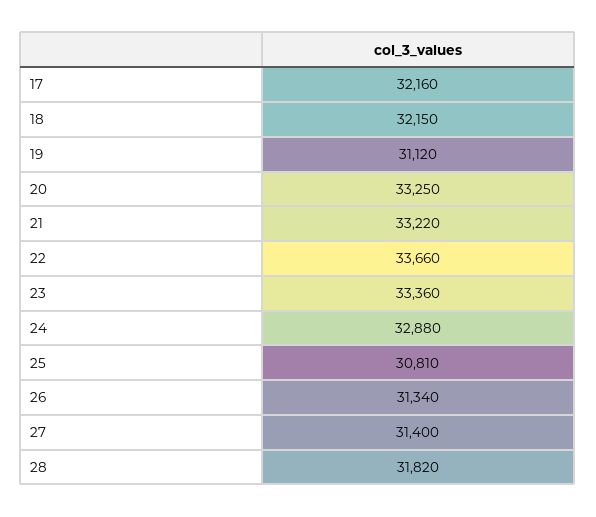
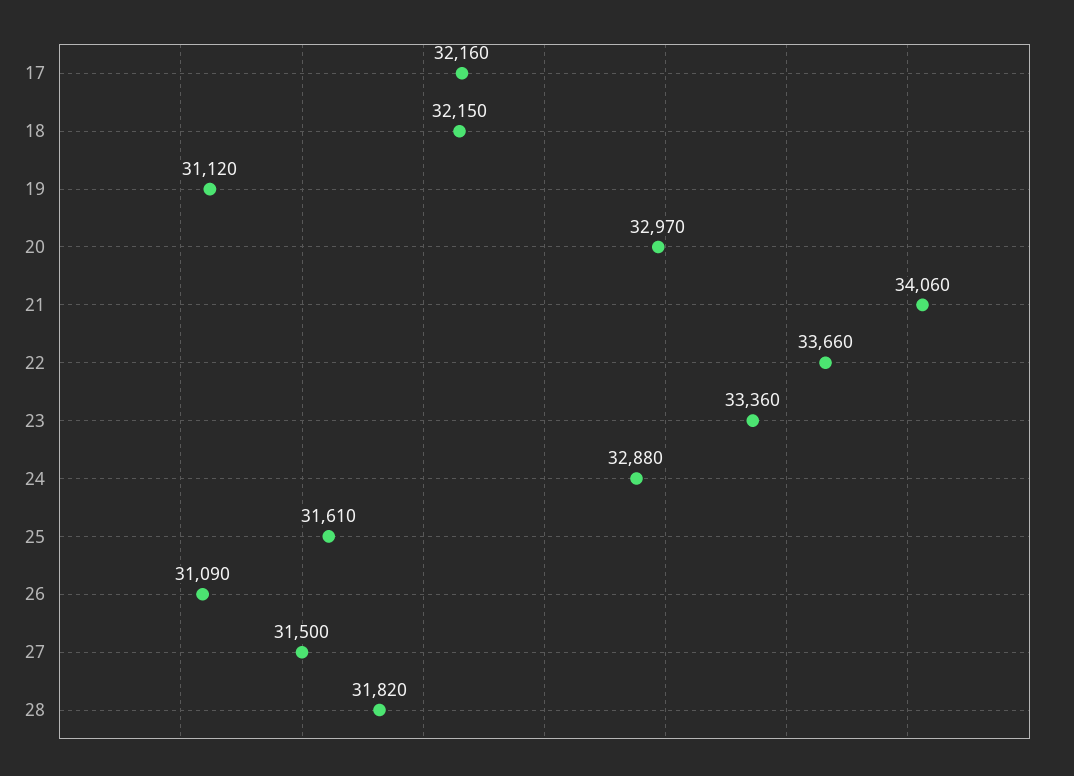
  {
    "17": 32160,
    "18": 32150,
    "19": 31120,
-   "20": 33250,
+   "20": 32970,
-   "21": 33220,
+   "21": 34060,
    "22": 33660,
    "23": 33360,
    "24": 32880,
-   "25": 30810,
+   "25": 31610,
-   "26": 31340,
+   "26": 31090,
-   "27": 31400,
+   "27": 31500,
    "28": 31820
  }

